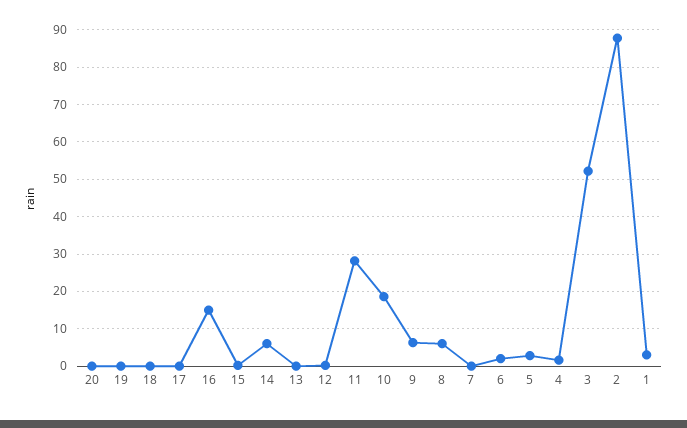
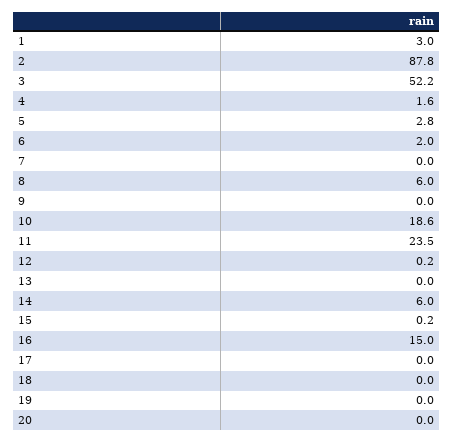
  {
    "20": 0,
    "19": 0,
    "18": 0,
    "17": 0,
    "16": 15,
    "15": 0.2,
    "14": 6,
    "13": 0,
    "12": 0.2,
-   "11": 28,
+   "11": 23.5,
    "10": 18.6,
-   "9": 6,
+   "9": 0,
    "8": 6,
    "7": 0,
    "6": 2,
    "5": 2.8,
    "4": 1.6,
    "3": 52.2,
    "2": 87.8,
    "1": 3
  }

